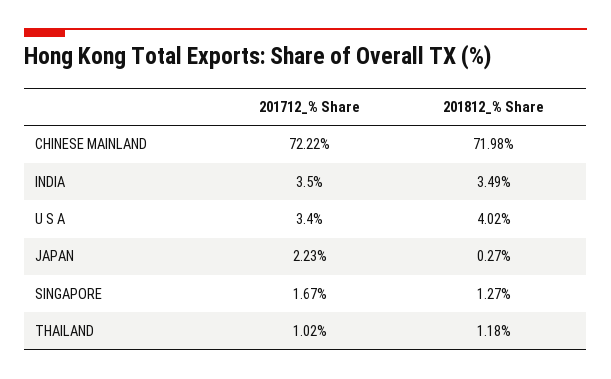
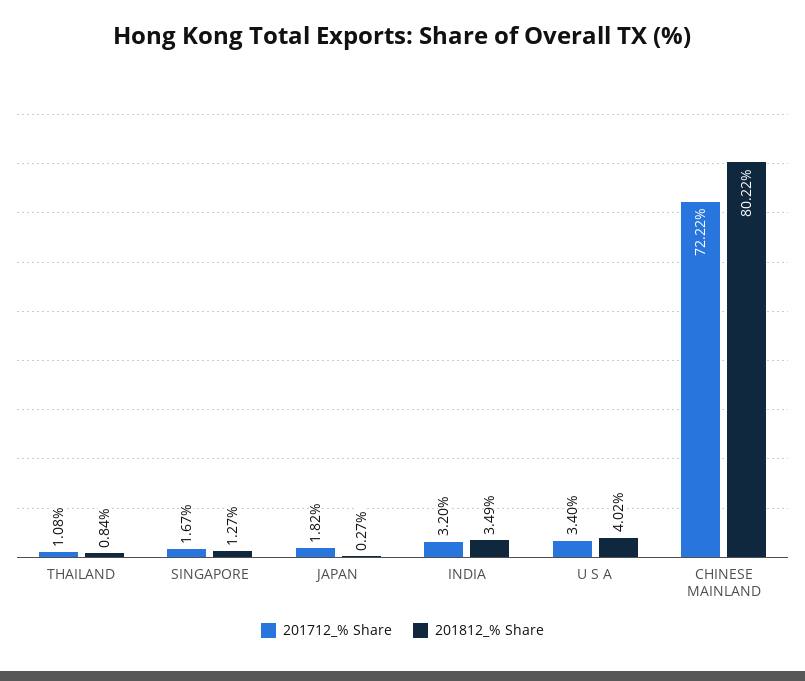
  {
    "201712_% Share": {
      "CHINESE MAINLAND": 72.22,
-     "INDIA": 3.5,
+     "INDIA": 3.2,
      "U S A": 3.4,
-     "JAPAN": 2.23,
+     "JAPAN": 1.82,
      "SINGAPORE": 1.67,
-     "THAILAND": 1.02
+     "THAILAND": 1.08
    },
    "201812_% Share": {
-     "CHINESE MAINLAND": 71.98,
+     "CHINESE MAINLAND": 80.22,
      "INDIA": 3.49,
      "U S A": 4.02,
      "JAPAN": 0.27,
      "SINGAPORE": 1.27,
-     "THAILAND": 1.18
+     "THAILAND": 0.84
    }
  }

